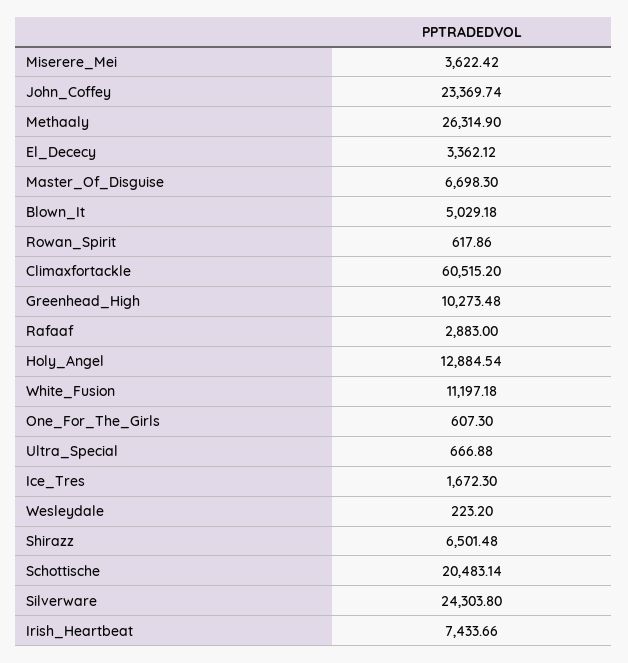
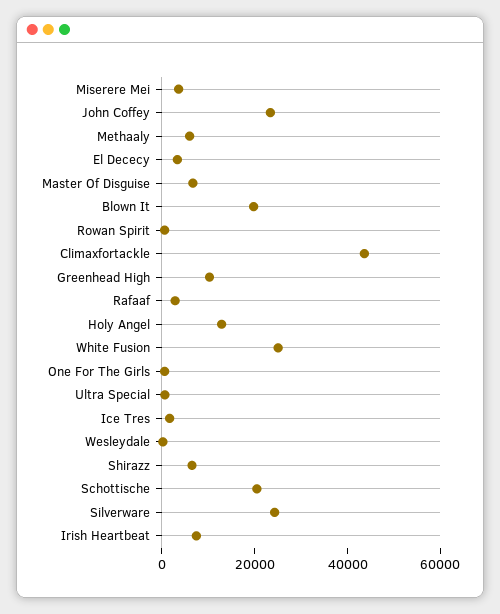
  {
    "Miserere_Mei": 3622.42,
    "John_Coffey": 23369.74,
-   "Methaaly": 26314.9,
+   "Methaaly": 5000,
    "El_Dececy": 3362.12,
    "Master_Of_Disguise": 6698.3,
-   "Blown_It": 5029.18,
+   "Blown_It": 20000,
    "Rowan_Spirit": 617.86,
-   "Climaxfortackle": 60515.2,
+   "Climaxfortackle": 45000,
    "Greenhead_High": 10273.48,
    "Rafaaf": 2883,
    "Holy_Angel": 12884.54,
-   "White_Fusion": 11197.18,
+   "White_Fusion": 25000,
    "One_For_The_Girls": 607.3,
    "Ultra_Special": 666.88,
    "Ice_Tres": 1672.3,
    "Wesleydale": 223.2,
    "Shirazz": 6501.48,
    "Schottische": 20483.14,
    "Silverware": 24303.8,
    "Irish_Heartbeat": 7433.66
  }

